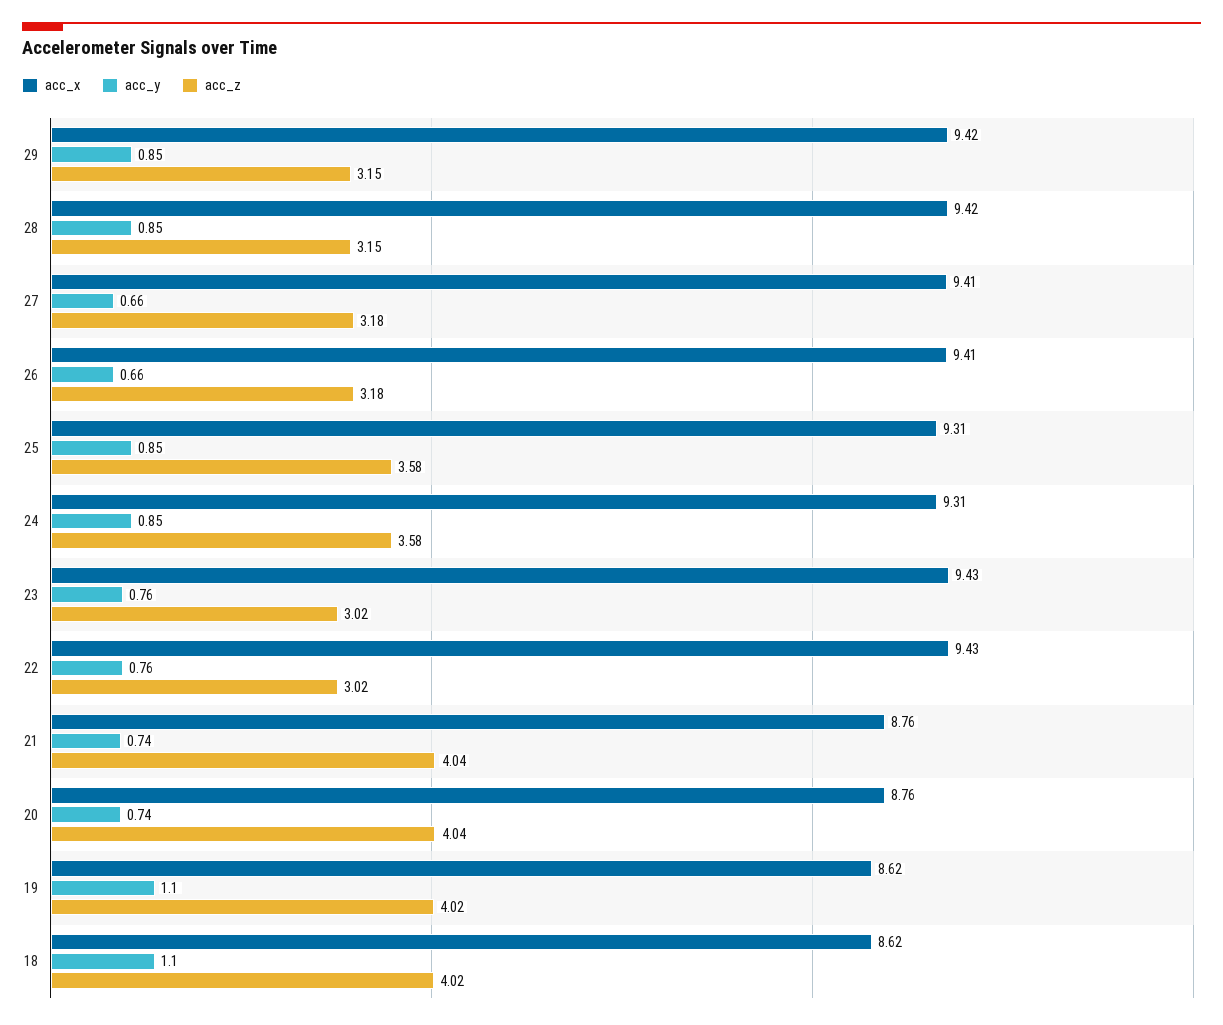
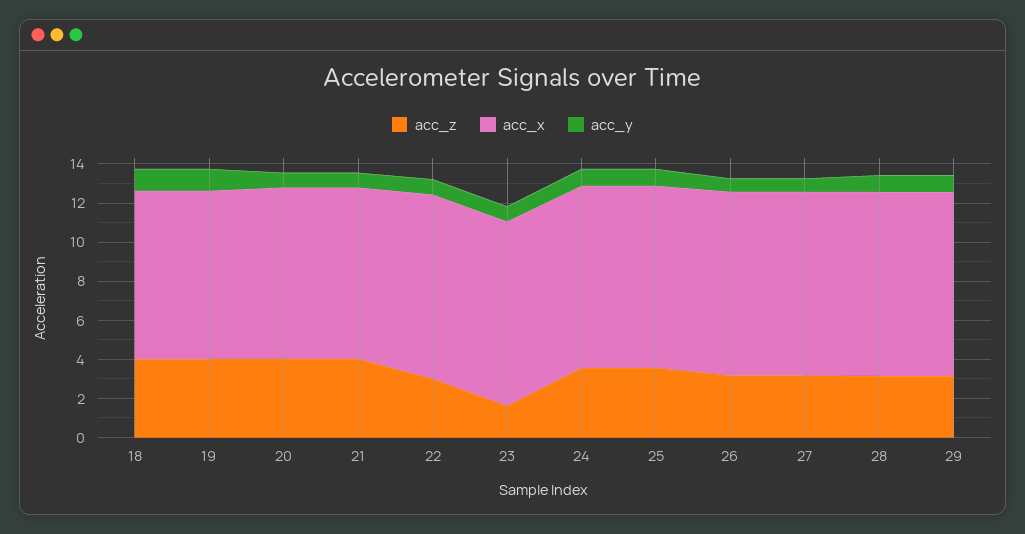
  {
    "acc_x": {
      "29": 9.42,
      "28": 9.42,
      "27": 9.41,
      "26": 9.41,
      "25": 9.31,
      "24": 9.31,
      "23": 9.43,
      "22": 9.43,
      "21": 8.76,
      "20": 8.76,
      "19": 8.62,
      "18": 8.62
    },
    "acc_y": {
      "29": 0.85,
      "28": 0.85,
      "27": 0.66,
      "26": 0.66,
      "25": 0.85,
      "24": 0.85,
      "23": 0.76,
      "22": 0.76,
      "21": 0.74,
      "20": 0.74,
      "19": 1.1,
      "18": 1.1
    },
    "acc_z": {
      "29": 3.15,
      "28": 3.15,
      "27": 3.18,
      "26": 3.18,
      "25": 3.58,
      "24": 3.58,
-     "23": 3.02,
+     "23": 1.5,
      "22": 3.02,
      "21": 4.04,
      "20": 4.04,
      "19": 4.02,
      "18": 4.02
    }
  }

